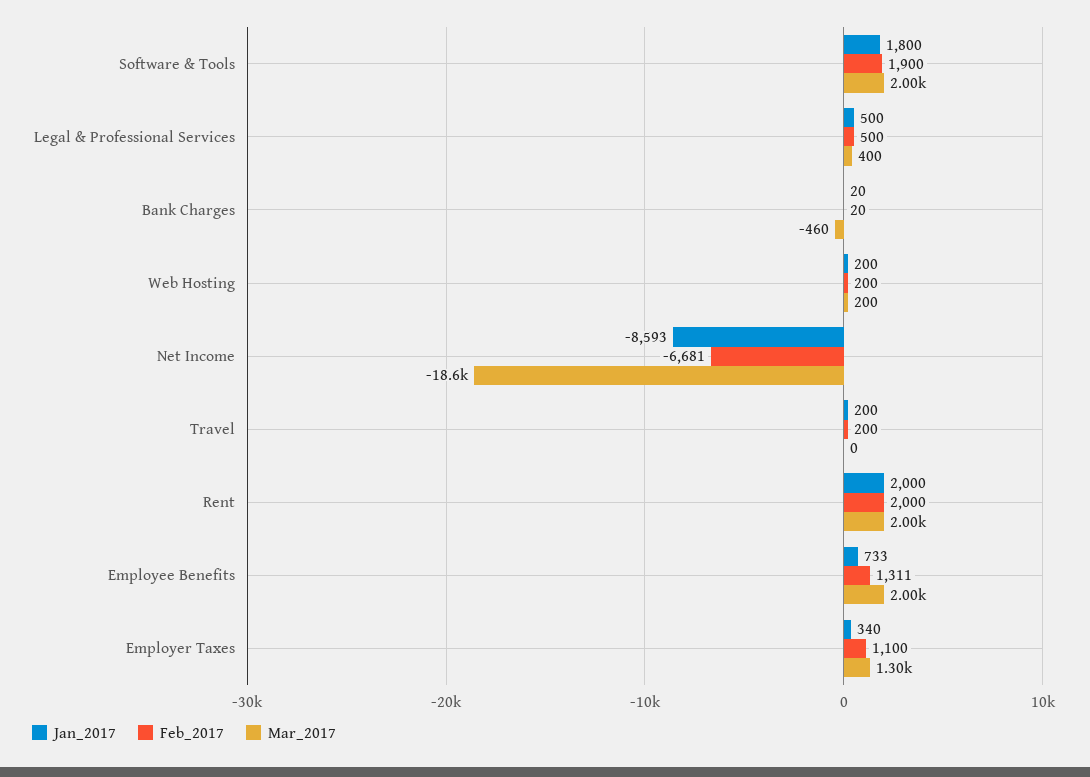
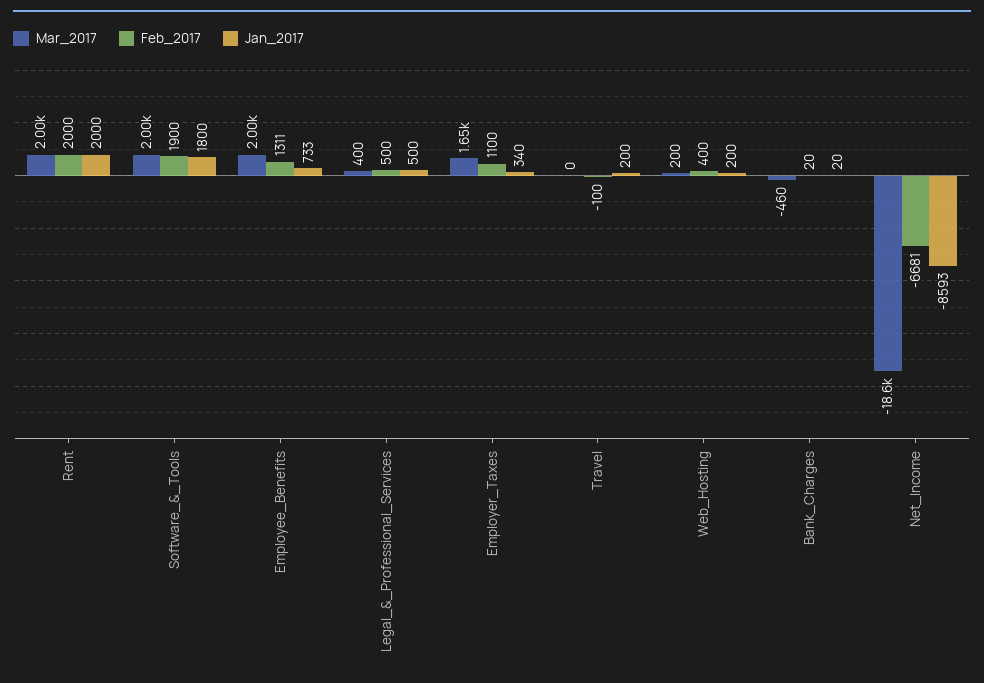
  {
    "Jan_2017": {
      "Software & Tools": 1800,
      "Legal & Professional Services": 500,
      "Bank Charges": 20,
      "Web Hosting": 200,
      "Net Income": -8593,
      "Travel": 200,
      "Rent": 2000,
      "Employee Benefits": 733,
      "Employer Taxes": 340
    },
    "Feb_2017": {
      "Software & Tools": 1900,
      "Legal & Professional Services": 500,
      "Bank Charges": 20,
-     "Web Hosting": 200,
+     "Web Hosting": 400,
      "Net Income": -6681,
-     "Travel": 200,
+     "Travel": -100,
      "Rent": 2000,
      "Employee Benefits": 1311,
      "Employer Taxes": 1100
    },
    "Mar_2017": {
      "Software & Tools": 2000,
      "Legal & Professional Services": 400,
      "Bank Charges": -460,
      "Web Hosting": 200,
      "Net Income": -18600,
      "Travel": 0,
      "Rent": 2000,
      "Employee Benefits": 2000,
-     "Employer Taxes": 1300
+     "Employer Taxes": 1650
    }
  }

